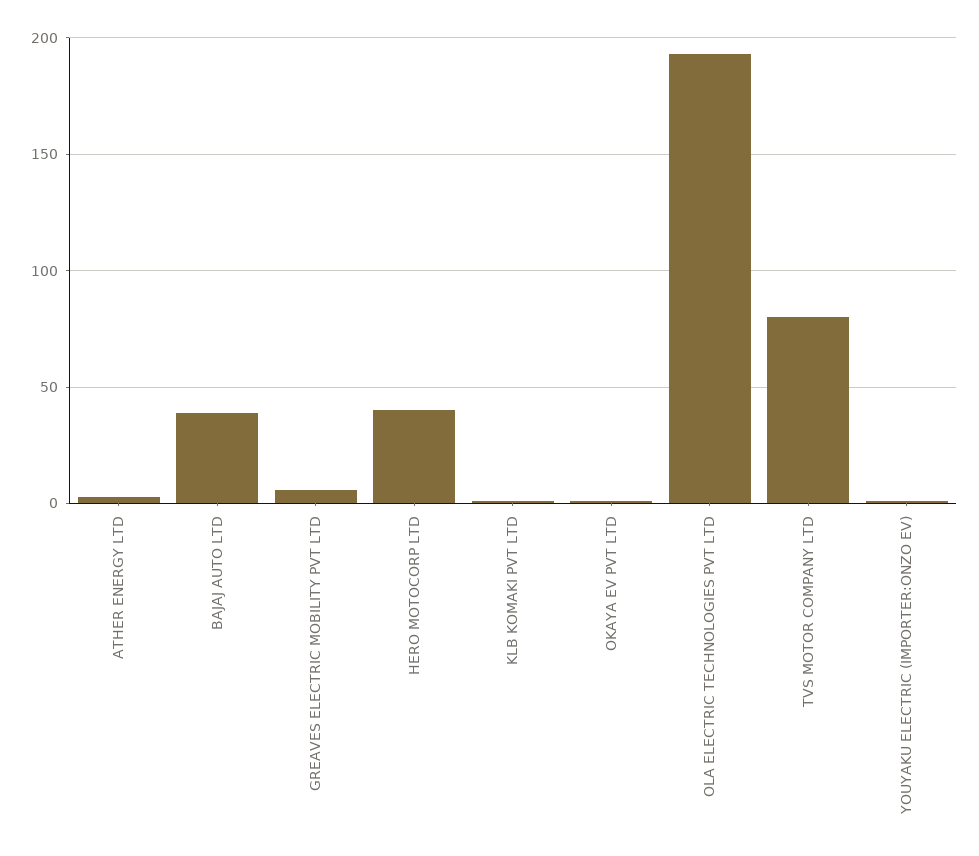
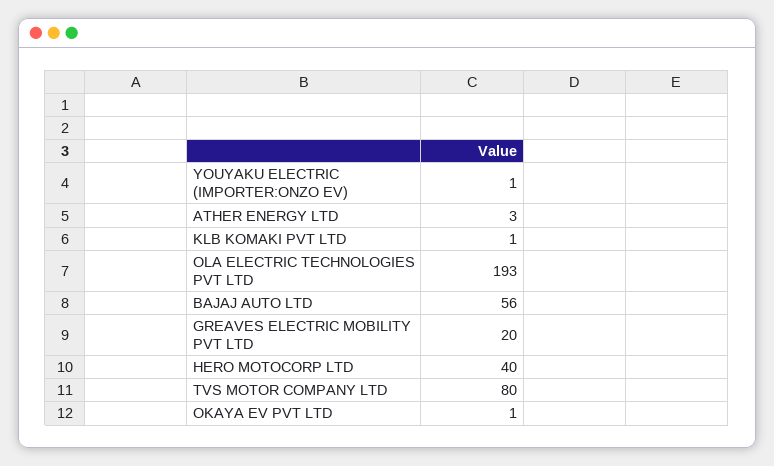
  {
    "ATHER ENERGY LTD": 3,
-   "BAJAJ AUTO LTD": 40,
+   "BAJAJ AUTO LTD": 56,
-   "GREAVES ELECTRIC MOBILITY PVT LTD": 5,
+   "GREAVES ELECTRIC MOBILITY PVT LTD": 20,
    "HERO MOTOCORP LTD": 40,
    "KLB KOMAKI PVT LTD": 1,
    "OKAYA EV PVT LTD": 1,
    "OLA ELECTRIC TECHNOLOGIES PVT LTD": 193,
    "TVS MOTOR COMPANY LTD": 80,
    "YOUYAKU ELECTRIC (IMPORTER:ONZO EV)": 1
  }

